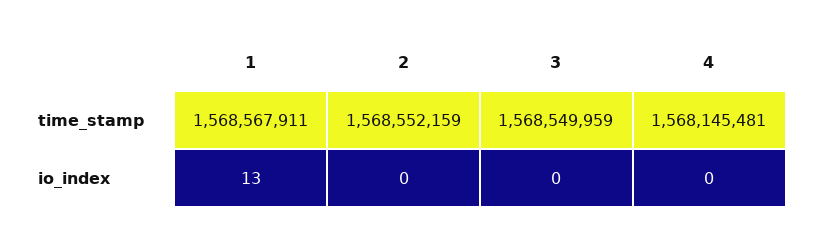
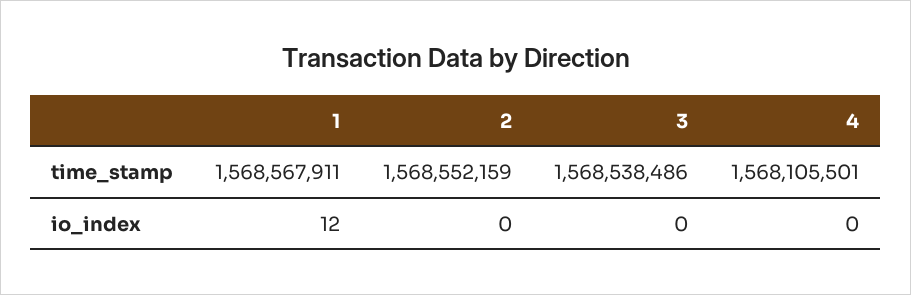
  {
    "1": {
      "time_stamp": 1568567911,
-     "io_index": 13
+     "io_index": 12
    },
    "2": {
      "time_stamp": 1568552159,
      "io_index": 0
    },
    "3": {
-     "time_stamp": 1568549959,
+     "time_stamp": 1568538486,
      "io_index": 0
    },
    "4": {
-     "time_stamp": 1568145481,
+     "time_stamp": 1568105501,
      "io_index": 0
    }
  }

